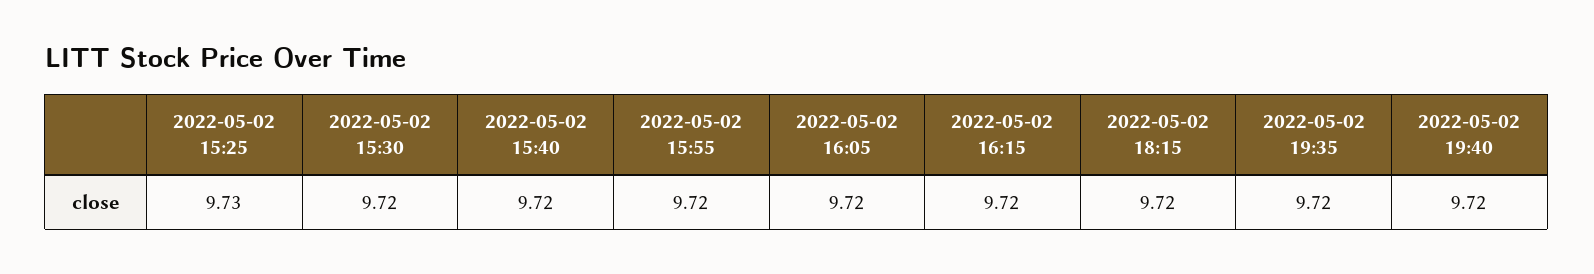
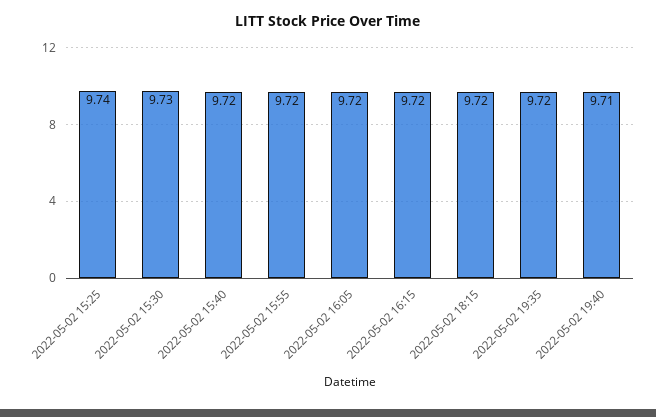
  {
-   "2022-05-02 15:25": 9.73,
+   "2022-05-02 15:25": 9.74,
-   "2022-05-02 15:30": 9.72,
+   "2022-05-02 15:30": 9.73,
    "2022-05-02 15:40": 9.72,
    "2022-05-02 15:55": 9.72,
    "2022-05-02 16:05": 9.72,
    "2022-05-02 16:15": 9.72,
    "2022-05-02 18:15": 9.72,
    "2022-05-02 19:35": 9.72,
-   "2022-05-02 19:40": 9.72
+   "2022-05-02 19:40": 9.71
  }

